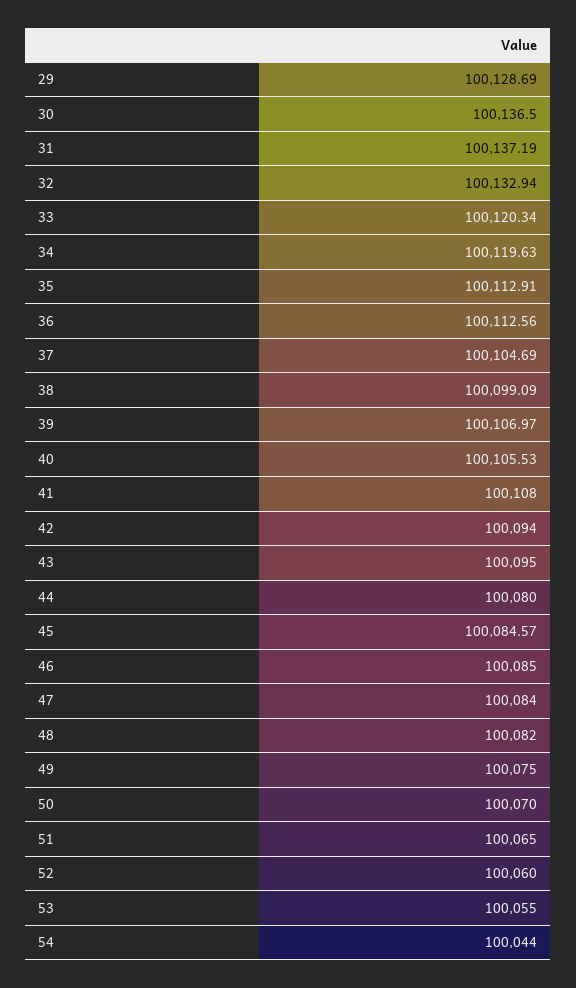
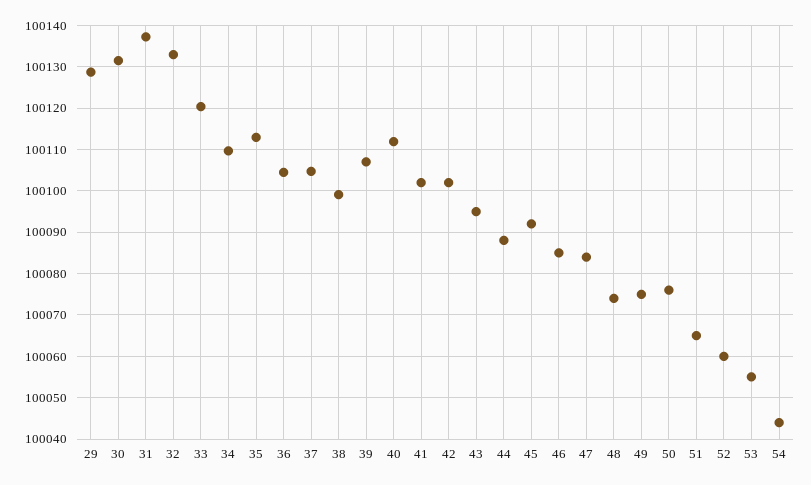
  {
    "29": 100128.69,
-   "30": 100136.5,
+   "30": 100132,
    "31": 100137.19,
    "32": 100132.94,
    "33": 100120.34,
-   "34": 100119.63,
+   "34": 100110,
    "35": 100112.91,
-   "36": 100112.56,
+   "36": 100104,
    "37": 100104.69,
    "38": 100099.09,
    "39": 100106.97,
-   "40": 100105.53,
+   "40": 100112,
-   "41": 100108,
+   "41": 100102,
-   "42": 100094,
+   "42": 100102,
    "43": 100095,
-   "44": 100080,
+   "44": 100088,
-   "45": 100084.57,
+   "45": 100092,
    "46": 100085,
    "47": 100084,
-   "48": 100082,
+   "48": 100074,
    "49": 100075,
-   "50": 100070,
+   "50": 100076,
    "51": 100065,
    "52": 100060,
    "53": 100055,
    "54": 100044
  }

